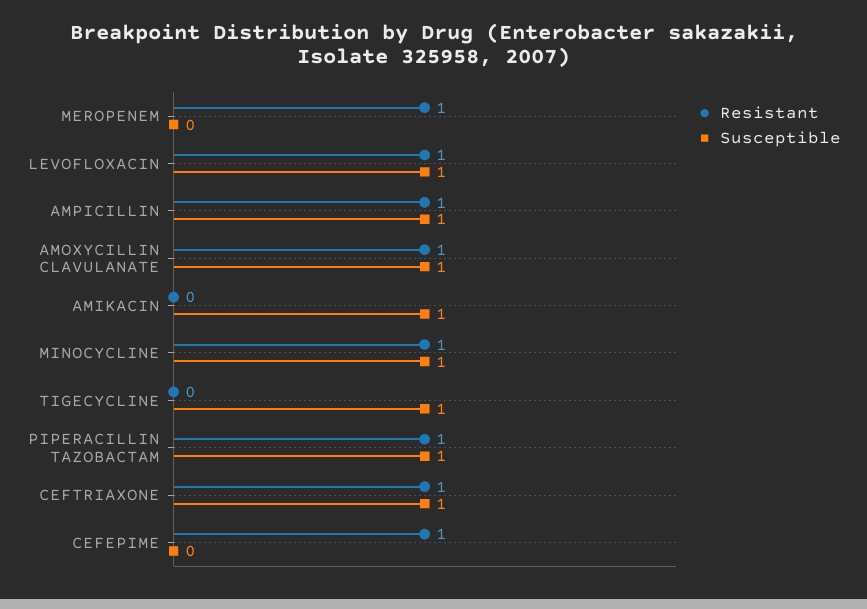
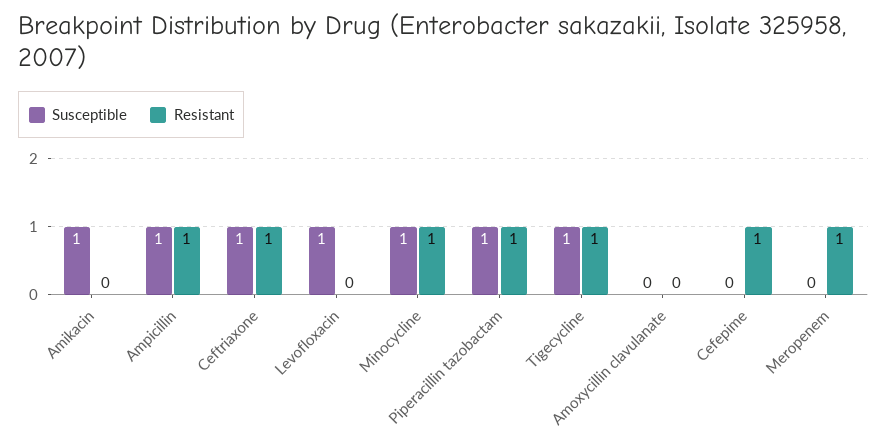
  {
    "Resistant": {
      "MEROPENEM": 1,
-     "LEVOFLOXACIN": 1,
+     "LEVOFLOXACIN": 0,
      "AMPICILLIN": 1,
-     "AMOXYCILLIN CLAVULANATE": 1,
+     "AMOXYCILLIN CLAVULANATE": 0,
      "AMIKACIN": 0,
      "MINOCYCLINE": 1,
-     "TIGECYCLINE": 0,
+     "TIGECYCLINE": 1,
      "PIPERACILLIN TAZOBACTAM": 1,
      "CEFTRIAXONE": 1,
      "CEFEPIME": 1
    },
    "Susceptible": {
      "MEROPENEM": 0,
      "LEVOFLOXACIN": 1,
      "AMPICILLIN": 1,
-     "AMOXYCILLIN CLAVULANATE": 1,
+     "AMOXYCILLIN CLAVULANATE": 0,
      "AMIKACIN": 1,
      "MINOCYCLINE": 1,
      "TIGECYCLINE": 1,
      "PIPERACILLIN TAZOBACTAM": 1,
      "CEFTRIAXONE": 1,
      "CEFEPIME": 0
    }
  }

